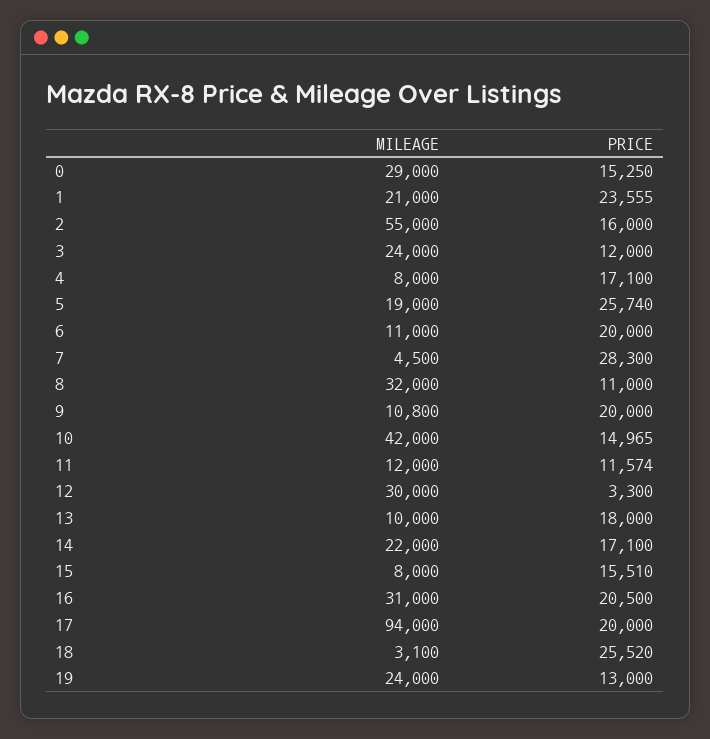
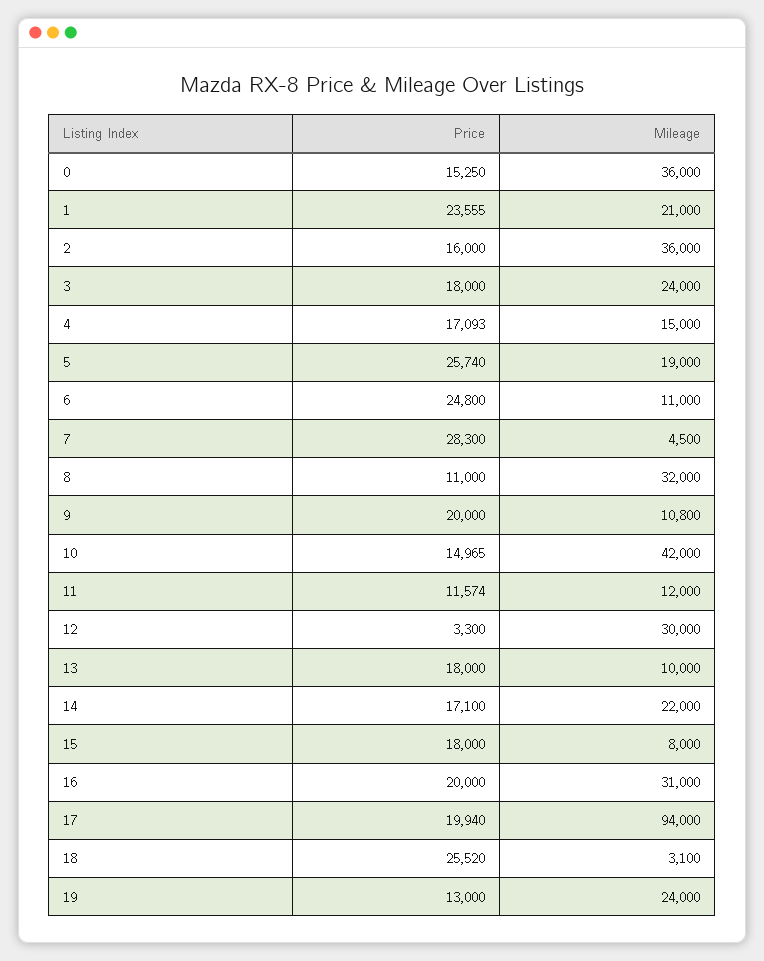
  {
    "MILEAGE": {
-     "0": 29000,
+     "0": 36000,
      "1": 21000,
-     "2": 55000,
+     "2": 36000,
      "3": 24000,
-     "4": 8000,
+     "4": 15000,
      "5": 19000,
      "6": 11000,
      "7": 4500,
      "8": 32000,
      "9": 10800,
      "10": 42000,
      "11": 12000,
      "12": 30000,
      "13": 10000,
      "14": 22000,
      "15": 8000,
      "16": 31000,
      "17": 94000,
      "18": 3100,
      "19": 24000
    },
    "PRICE": {
      "0": 15250,
      "1": 23555,
      "2": 16000,
-     "3": 12000,
+     "3": 18000,
-     "4": 17100,
+     "4": 17093,
      "5": 25740,
-     "6": 20000,
+     "6": 24800,
      "7": 28300,
      "8": 11000,
      "9": 20000,
      "10": 14965,
      "11": 11574,
      "12": 3300,
      "13": 18000,
      "14": 17100,
-     "15": 15510,
+     "15": 18000,
-     "16": 20500,
+     "16": 20000,
-     "17": 20000,
+     "17": 19940,
      "18": 25520,
      "19": 13000
    }
  }

